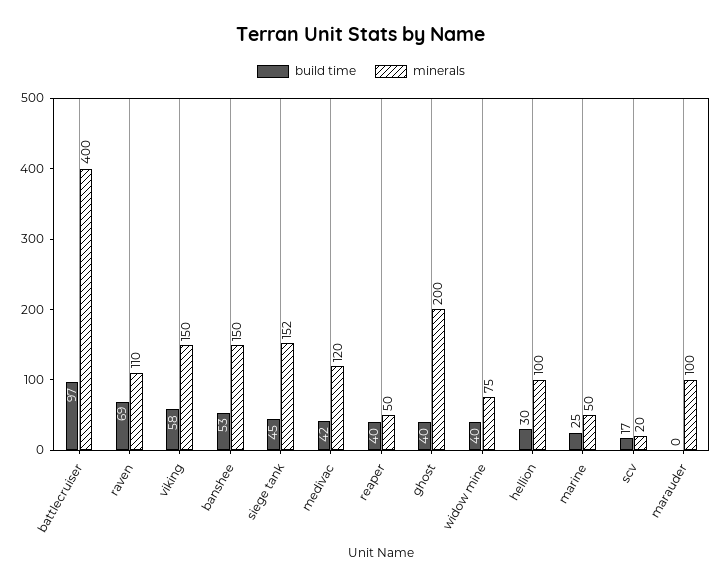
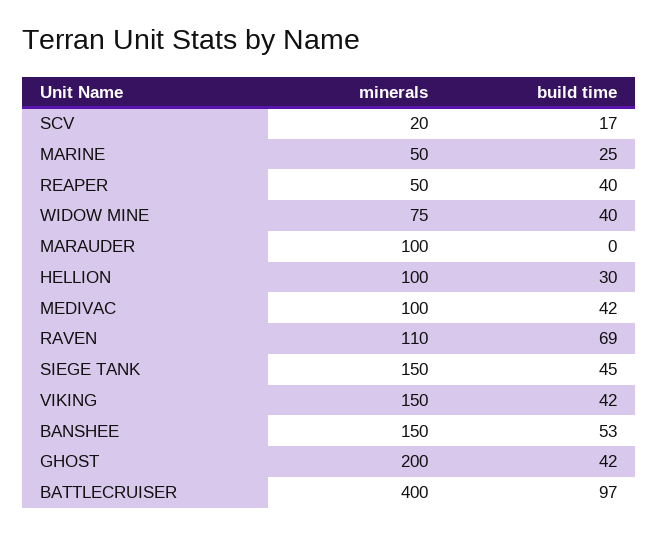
  {
    "build time": {
      "battlecruiser": 97,
      "raven": 69,
-     "viking": 58,
+     "viking": 42,
      "banshee": 53,
      "siege tank": 45,
      "medivac": 42,
      "reaper": 40,
-     "ghost": 40,
+     "ghost": 42,
      "widow mine": 40,
      "hellion": 30,
      "marine": 25,
      "scv": 17,
      "marauder": 0
    },
    "minerals": {
      "battlecruiser": 400,
      "raven": 110,
      "viking": 150,
      "banshee": 150,
-     "siege tank": 152,
+     "siege tank": 150,
-     "medivac": 120,
+     "medivac": 100,
      "reaper": 50,
      "ghost": 200,
      "widow mine": 75,
      "hellion": 100,
      "marine": 50,
      "scv": 20,
      "marauder": 100
    }
  }

